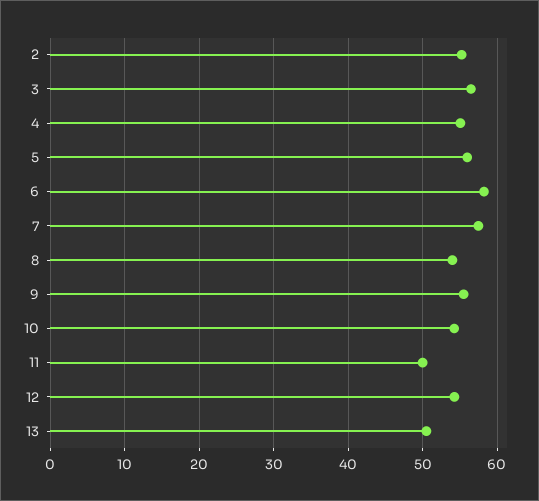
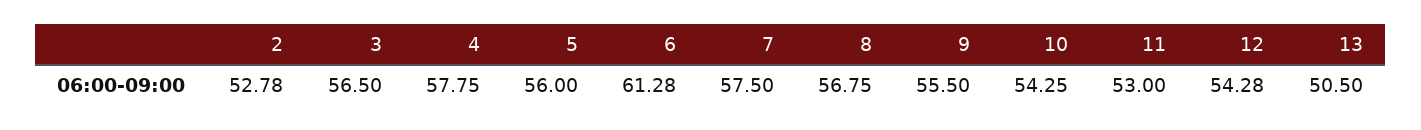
  {
-   "2": 55,
+   "2": 52.78,
    "3": 56.5,
-   "4": 55,
+   "4": 57.75,
    "5": 56,
-   "6": 58,
+   "6": 61.28,
    "7": 57.5,
-   "8": 54,
+   "8": 56.75,
    "9": 55.5,
    "10": 54.25,
-   "11": 50,
+   "11": 53,
    "12": 54.28,
    "13": 50.5
  }

